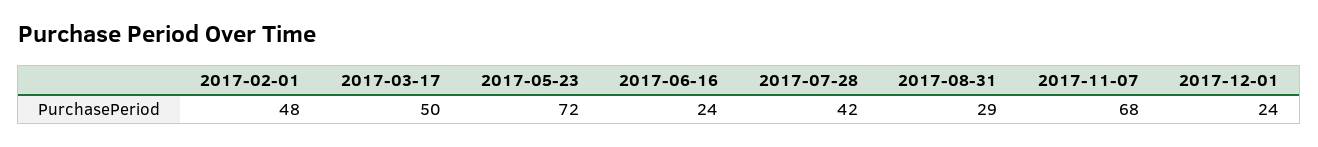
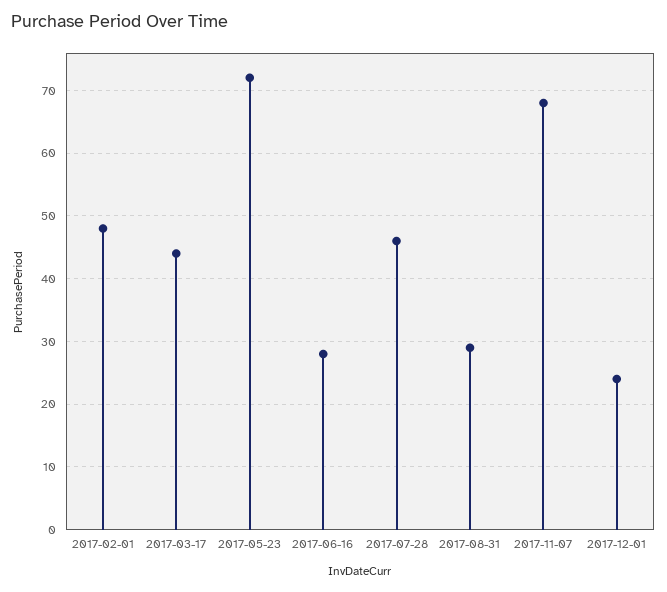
  {
    "2017-02-01": 48,
-   "2017-03-17": 50,
+   "2017-03-17": 44,
    "2017-05-23": 72,
-   "2017-06-16": 24,
+   "2017-06-16": 28,
-   "2017-07-28": 42,
+   "2017-07-28": 46,
    "2017-08-31": 29,
    "2017-11-07": 68,
    "2017-12-01": 24
  }

